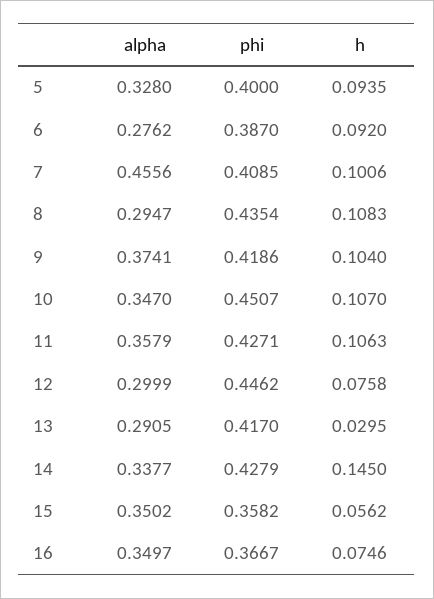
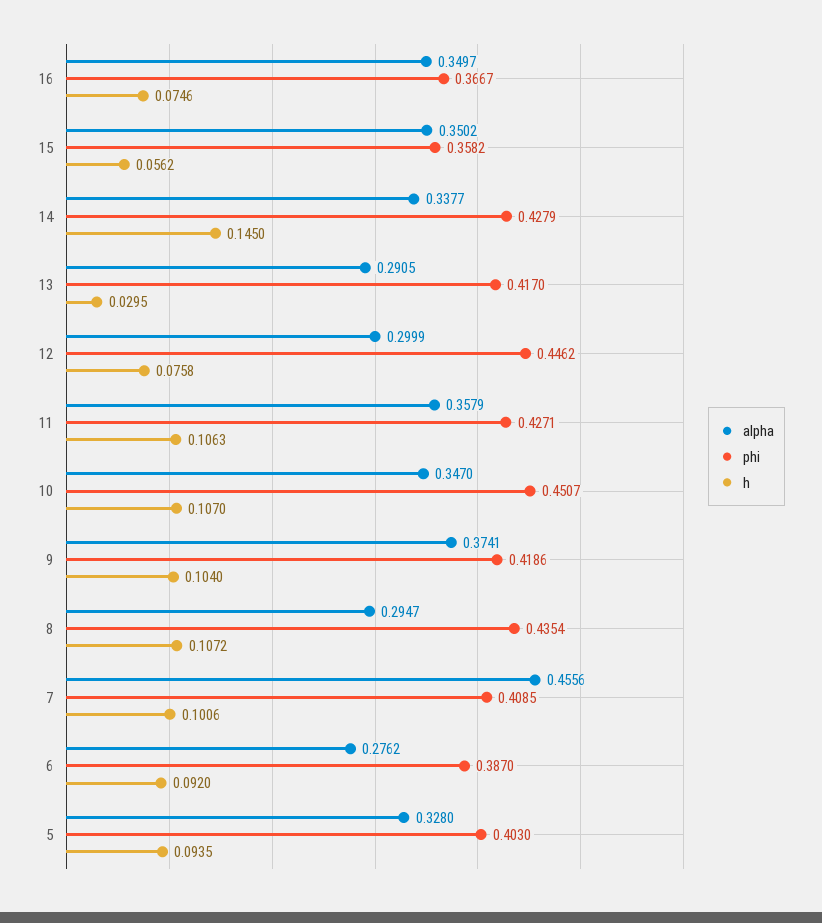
  {
    "alpha": {
      "5": 0.328,
      "6": 0.2762,
      "7": 0.4556,
      "8": 0.2947,
      "9": 0.3741,
      "10": 0.347,
      "11": 0.3579,
      "12": 0.2999,
      "13": 0.2905,
      "14": 0.3377,
      "15": 0.3502,
      "16": 0.3497
    },
    "phi": {
-     "5": 0.4,
+     "5": 0.403,
      "6": 0.387,
      "7": 0.4085,
      "8": 0.4354,
      "9": 0.4186,
      "10": 0.4507,
      "11": 0.4271,
      "12": 0.4462,
      "13": 0.417,
      "14": 0.4279,
      "15": 0.3582,
      "16": 0.3667
    },
    "h": {
      "5": 0.0935,
      "6": 0.092,
      "7": 0.1006,
-     "8": 0.1083,
+     "8": 0.1072,
      "9": 0.104,
      "10": 0.107,
      "11": 0.1063,
      "12": 0.0758,
      "13": 0.0295,
      "14": 0.145,
      "15": 0.0562,
      "16": 0.0746
    }
  }

